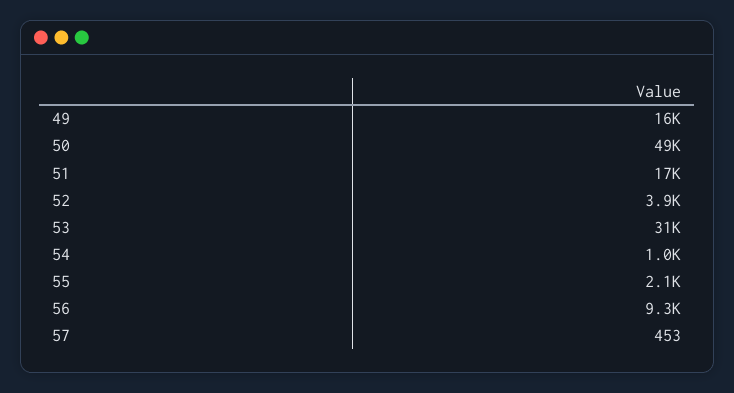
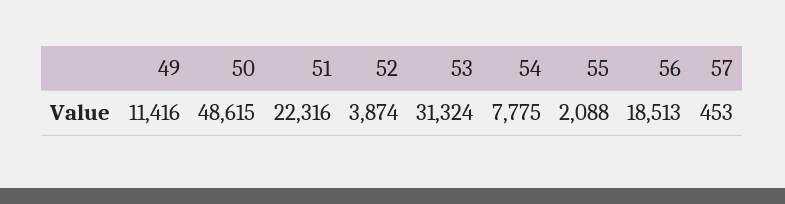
  {
-   "49": 16000,
+   "49": 11416,
    "50": 48615,
-   "51": 17000,
+   "51": 22316,
    "52": 3874,
    "53": 31324,
-   "54": 1000,
+   "54": 7775,
    "55": 2088,
-   "56": 9300,
+   "56": 18513,
    "57": 453
  }

